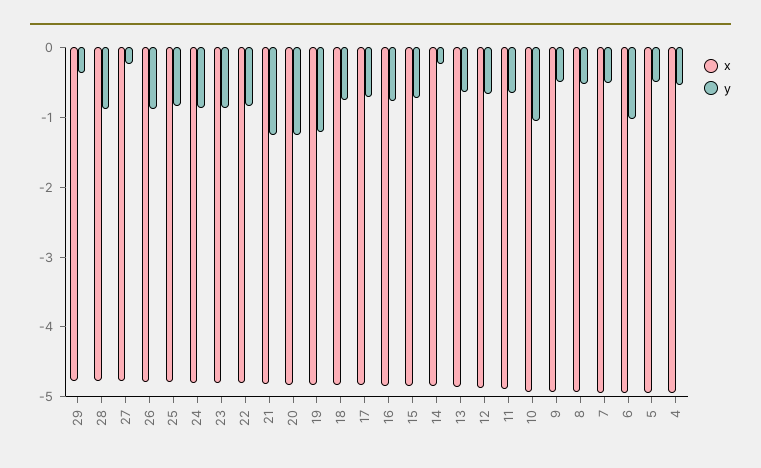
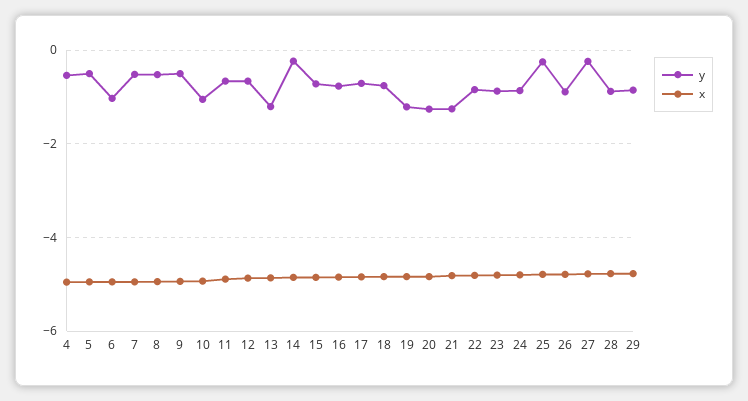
  {
    "x": {
      "29": -4.8,
      "28": -4.8,
      "27": -4.8,
      "26": -4.8,
      "25": -4.8,
      "24": -4.8,
      "23": -4.8,
      "22": -4.8,
      "21": -4.8,
      "20": -4.8,
      "19": -4.8,
      "18": -4.8,
      "17": -4.8,
      "16": -4.8,
      "15": -4.8,
      "14": -4.8,
      "13": -4.8,
      "12": -4.8,
      "11": -4.8,
      "10": -5,
      "9": -5,
      "8": -5,
      "7": -5,
      "6": -5,
      "5": -5,
      "4": -5
    },
    "y": {
-     "29": -0.4,
+     "29": -0.8,
      "28": -0.8,
      "27": -0.2,
      "26": -0.8,
-     "25": -0.8,
+     "25": -0.2,
      "24": -0.8,
      "23": -0.8,
      "22": -0.8,
      "21": -1.2,
      "20": -1.2,
      "19": -1.2,
      "18": -0.8,
      "17": -0.8,
      "16": -0.8,
      "15": -0.8,
      "14": -0.2,
-     "13": -0.6,
+     "13": -1.2,
      "12": -0.6,
      "11": -0.6,
      "10": -1,
      "9": -0.4,
      "8": -0.6,
      "7": -0.6,
      "6": -1,
      "5": -0.4,
      "4": -0.6
    }
  }

